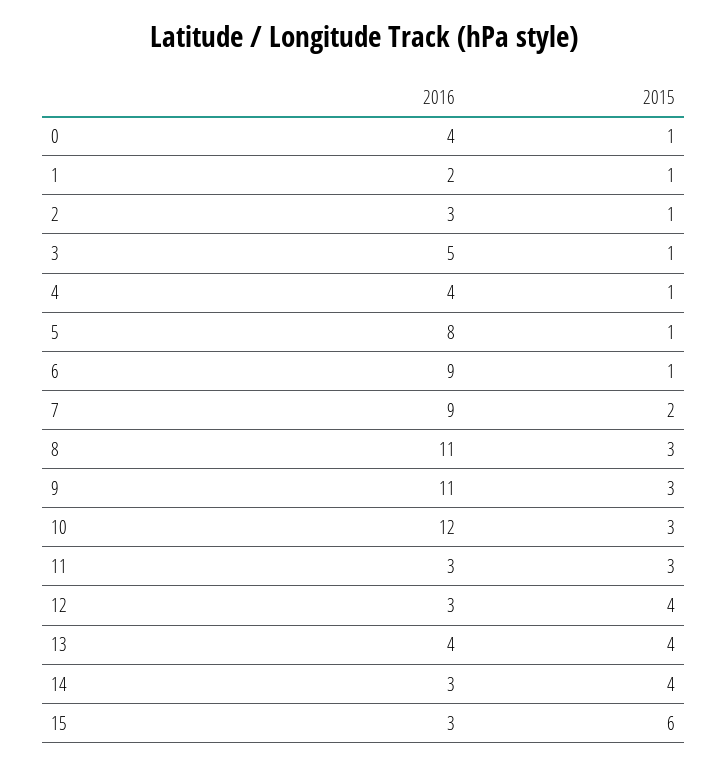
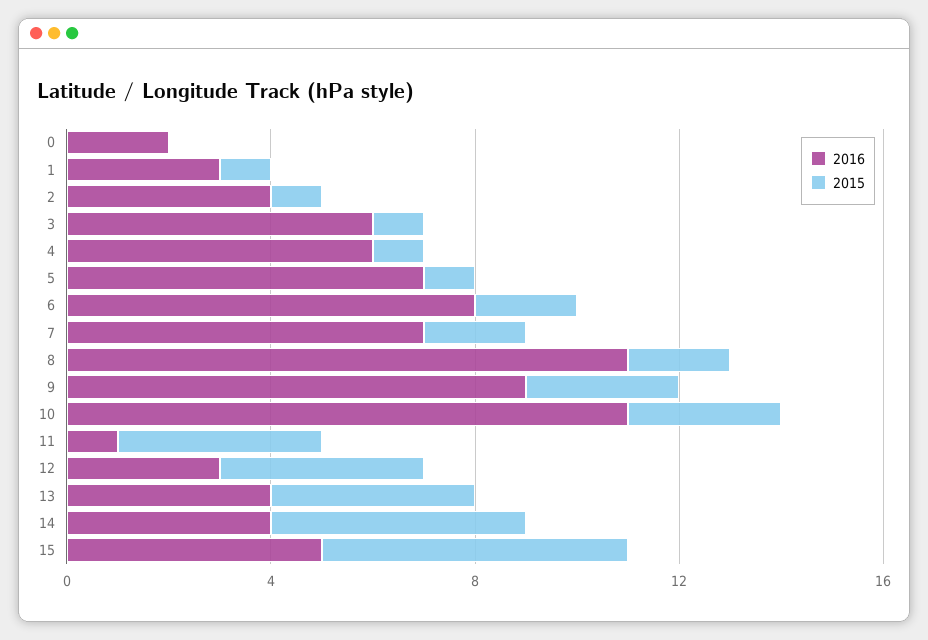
  {
    "2016": {
-     "0": 4,
+     "0": 2,
-     "1": 2,
+     "1": 3,
-     "2": 3,
+     "2": 4,
-     "3": 5,
+     "3": 6,
-     "4": 4,
+     "4": 6,
-     "5": 8,
+     "5": 7,
-     "6": 9,
+     "6": 8,
-     "7": 9,
+     "7": 7,
      "8": 11,
-     "9": 11,
+     "9": 9,
-     "10": 12,
+     "10": 11,
-     "11": 3,
+     "11": 1,
      "12": 3,
      "13": 4,
-     "14": 3,
+     "14": 4,
-     "15": 3
+     "15": 5
    },
    "2015": {
-     "0": 1,
+     "0": 0,
      "1": 1,
      "2": 1,
      "3": 1,
      "4": 1,
      "5": 1,
-     "6": 1,
+     "6": 2,
      "7": 2,
-     "8": 3,
+     "8": 2,
      "9": 3,
      "10": 3,
-     "11": 3,
+     "11": 4,
      "12": 4,
      "13": 4,
-     "14": 4,
+     "14": 5,
      "15": 6
    }
  }

